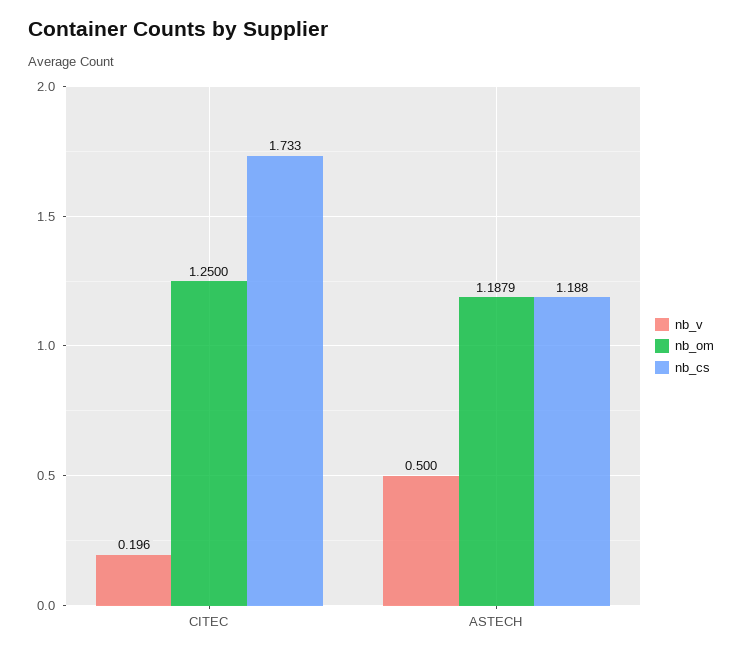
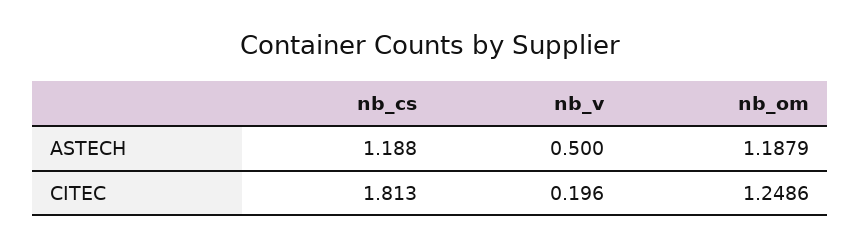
  {
    "nb_v": {
      "CITEC": 0.196,
      "ASTECH": 0.5
    },
    "nb_om": {
-     "CITEC": 1.25,
+     "CITEC": 1.2486,
      "ASTECH": 1.1879
    },
    "nb_cs": {
-     "CITEC": 1.733,
+     "CITEC": 1.813,
      "ASTECH": 1.188
    }
  }

